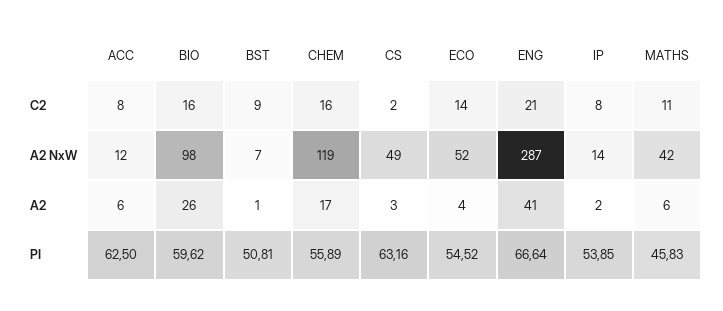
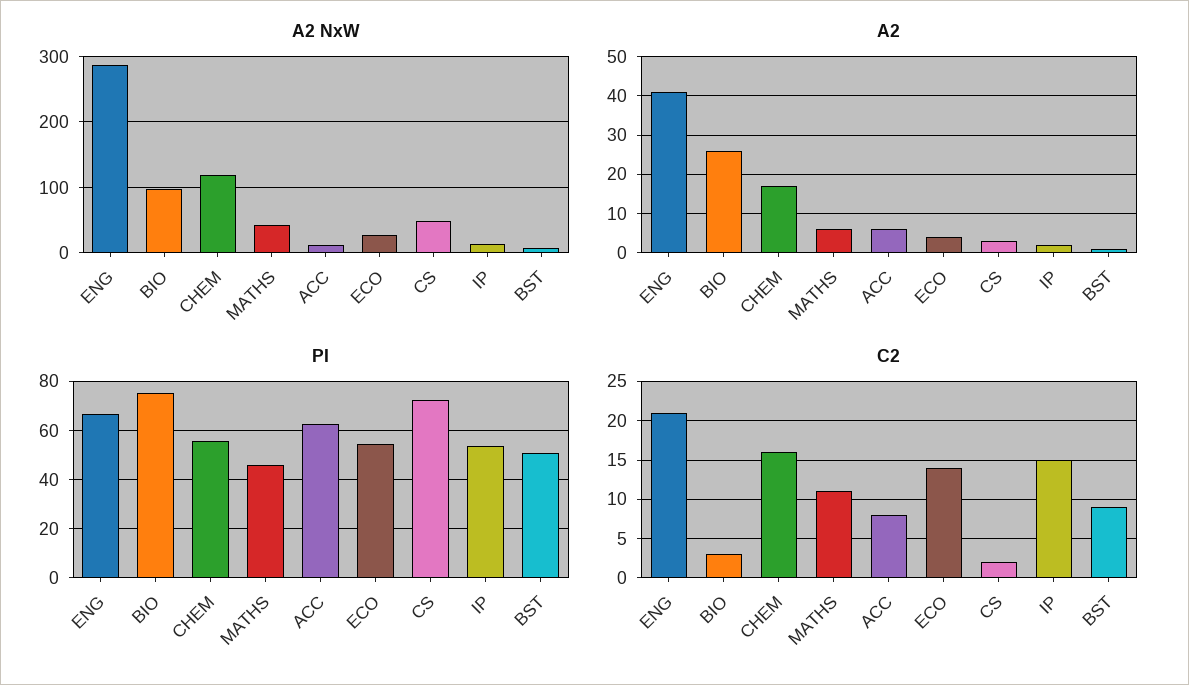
  {
    "C2": {
      "ACC": 8,
-     "BIO": 16,
+     "BIO": 3,
      "BST": 9,
      "CHEM": 16,
      "CS": 2,
      "ECO": 14,
      "ENG": 21,
-     "IP": 8,
+     "IP": 15,
      "MATHS": 11
    },
    "A2 NxW": {
      "ACC": 12,
      "BIO": 98,
      "BST": 7,
      "CHEM": 119,
      "CS": 49,
-     "ECO": 52,
+     "ECO": 30,
      "ENG": 287,
      "IP": 14,
      "MATHS": 42
    },
    "A2": {
      "ACC": 6,
      "BIO": 26,
      "BST": 1,
      "CHEM": 17,
      "CS": 3,
      "ECO": 4,
      "ENG": 41,
      "IP": 2,
      "MATHS": 6
    },
    "PI": {
      "ACC": 62.5,
-     "BIO": 59.62,
+     "BIO": 75,
      "BST": 50.81,
      "CHEM": 55.89,
-     "CS": 63.16,
+     "CS": 72.5,
      "ECO": 54.52,
      "ENG": 66.64,
      "IP": 53.85,
      "MATHS": 45.83
    }
  }

